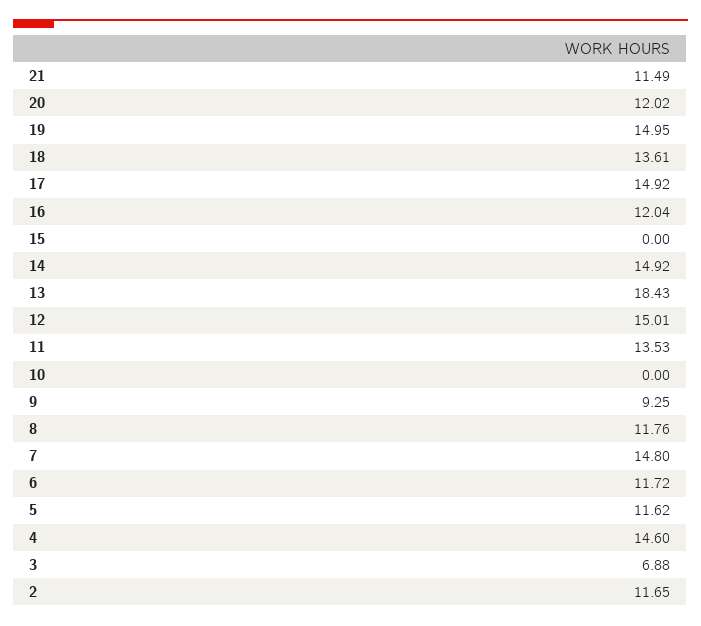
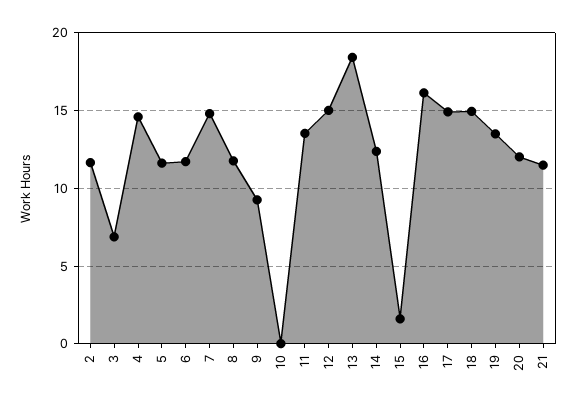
  {
    "21": 11.49,
    "20": 12.02,
-   "19": 14.95,
+   "19": 13.5,
-   "18": 13.61,
+   "18": 15,
    "17": 14.92,
-   "16": 12.04,
+   "16": 16,
-   "15": 0,
+   "15": 1.5,
-   "14": 14.92,
+   "14": 12.5,
    "13": 18.43,
    "12": 15.01,
    "11": 13.53,
    "10": 0,
    "9": 9.25,
    "8": 11.76,
    "7": 14.8,
    "6": 11.72,
    "5": 11.62,
    "4": 14.6,
    "3": 6.88,
    "2": 11.65
  }

